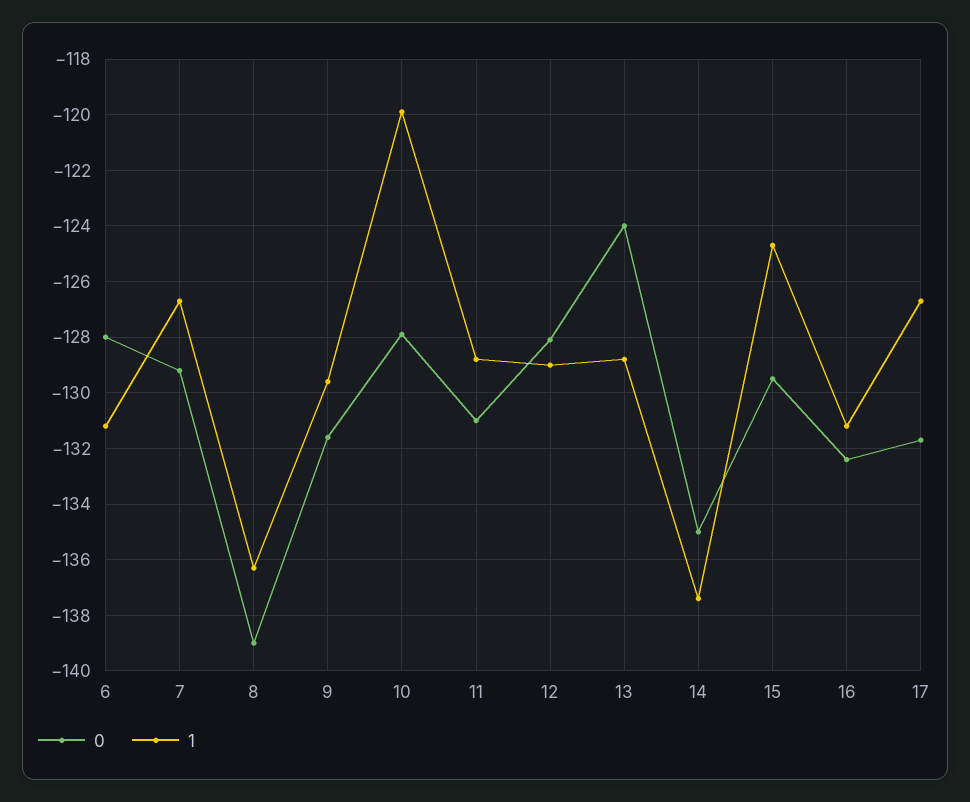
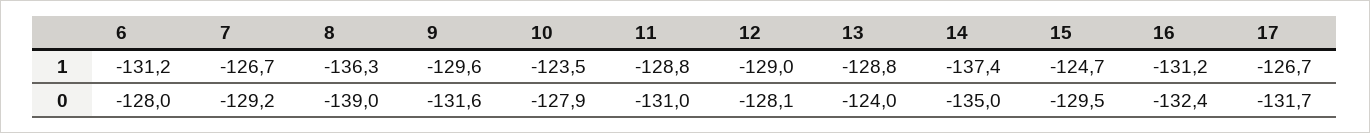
  {
    "0": {
      "6": -128,
      "7": -129.2,
      "8": -139,
      "9": -131.6,
      "10": -127.9,
      "11": -131,
      "12": -128.1,
      "13": -124,
      "14": -135,
      "15": -129.5,
      "16": -132.4,
      "17": -131.7
    },
    "1": {
      "6": -131.2,
      "7": -126.7,
      "8": -136.3,
      "9": -129.6,
-     "10": -120,
+     "10": -123.5,
      "11": -128.8,
      "12": -129,
      "13": -128.8,
      "14": -137.4,
      "15": -124.7,
      "16": -131.2,
      "17": -126.7
    }
  }

